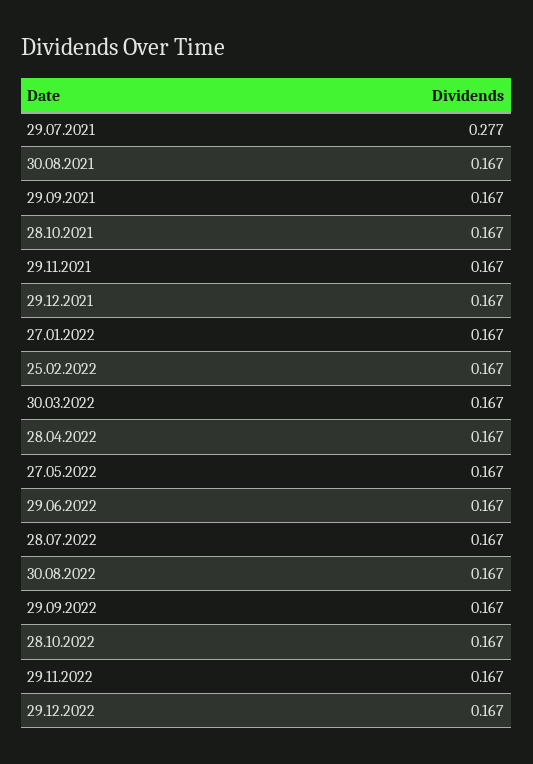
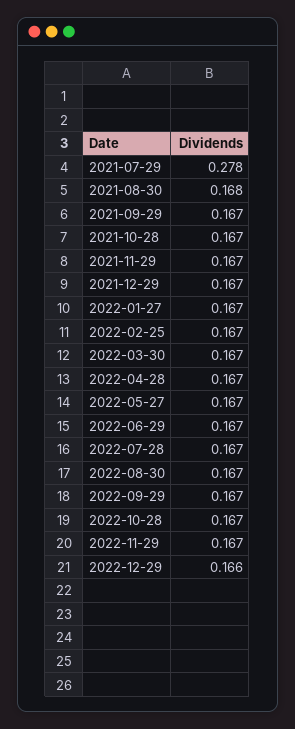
  {
-   "29.07.2021": 0.277,
+   "29.07.2021": 0.278,
-   "30.08.2021": 0.167,
+   "30.08.2021": 0.168,
    "29.09.2021": 0.167,
    "28.10.2021": 0.167,
    "29.11.2021": 0.167,
    "29.12.2021": 0.167,
    "27.01.2022": 0.167,
    "25.02.2022": 0.167,
    "30.03.2022": 0.167,
    "28.04.2022": 0.167,
    "27.05.2022": 0.167,
    "29.06.2022": 0.167,
    "28.07.2022": 0.167,
    "30.08.2022": 0.167,
    "29.09.2022": 0.167,
    "28.10.2022": 0.167,
    "29.11.2022": 0.167,
-   "29.12.2022": 0.167
+   "29.12.2022": 0.166
  }

